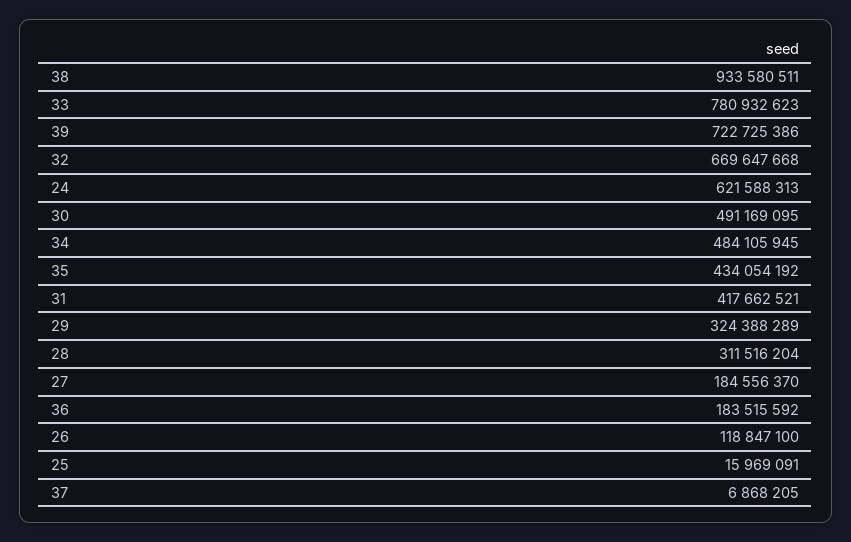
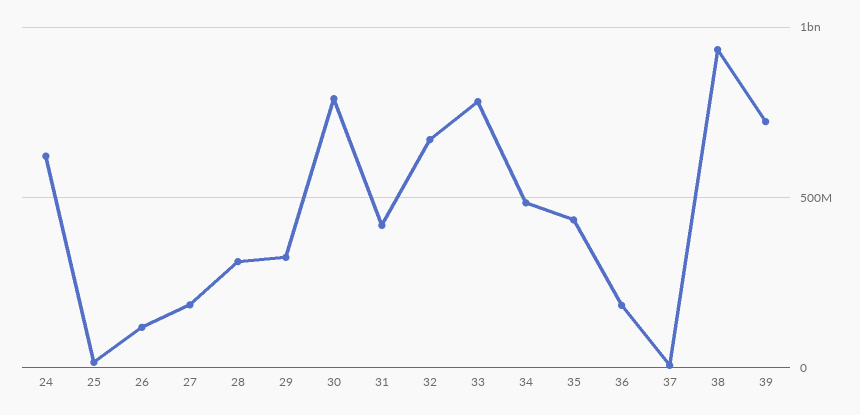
  {
    "38": 933580511,
    "33": 780932623,
    "39": 722725386,
    "32": 669647668,
    "24": 621588313,
-   "30": 491169095,
+   "30": 800000000,
    "34": 484105945,
    "35": 434054192,
    "31": 417662521,
    "29": 324388289,
    "28": 311516204,
    "27": 184556370,
    "36": 183515592,
    "26": 118847100,
    "25": 15969091,
    "37": 6868205
  }

